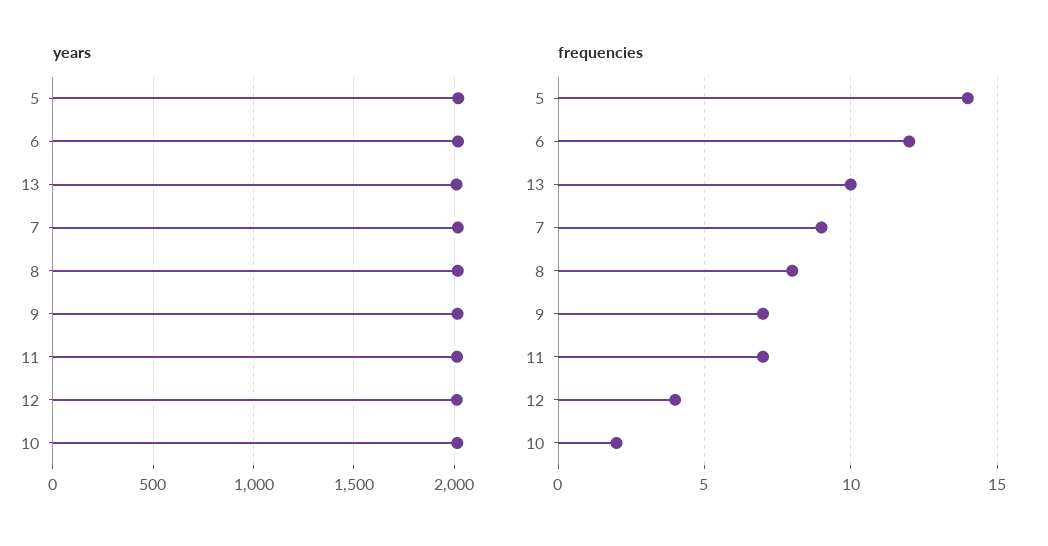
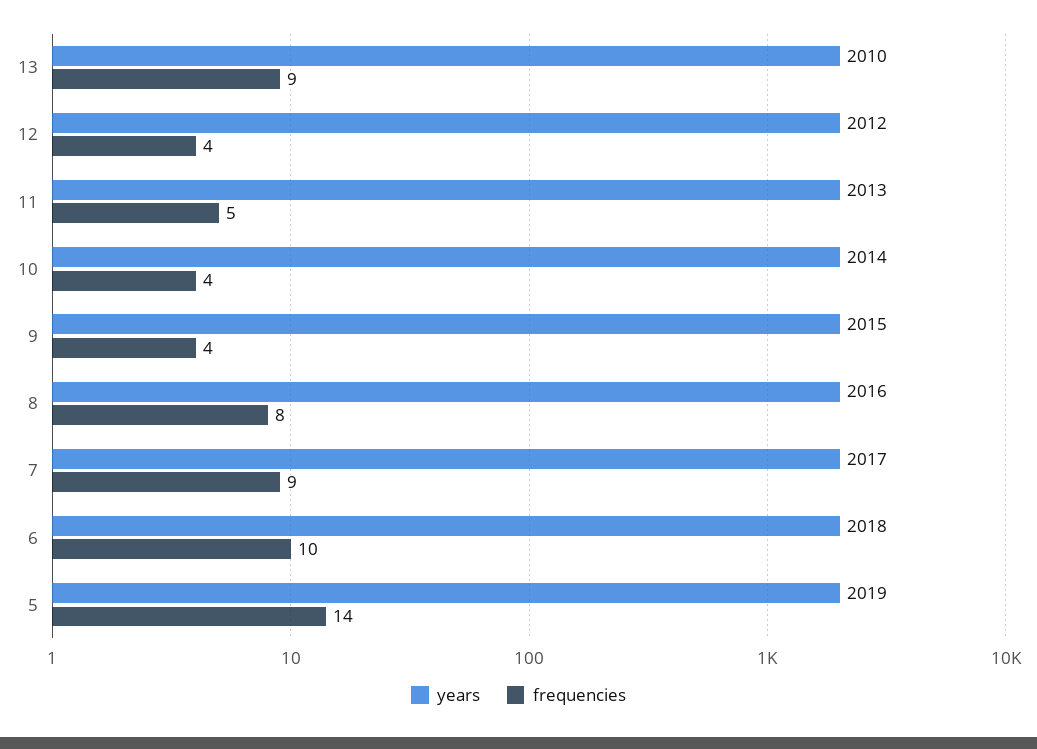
  {
    "years": {
      "5": 2019,
      "6": 2018,
      "13": 2010,
      "7": 2017,
      "8": 2016,
      "9": 2015,
      "11": 2013,
      "12": 2012,
      "10": 2014
    },
    "frequencies": {
      "5": 14,
-     "6": 12,
+     "6": 10,
-     "13": 10,
+     "13": 9,
      "7": 9,
      "8": 8,
-     "9": 7,
+     "9": 4,
-     "11": 7,
+     "11": 5,
      "12": 4,
-     "10": 2
+     "10": 4
    }
  }

